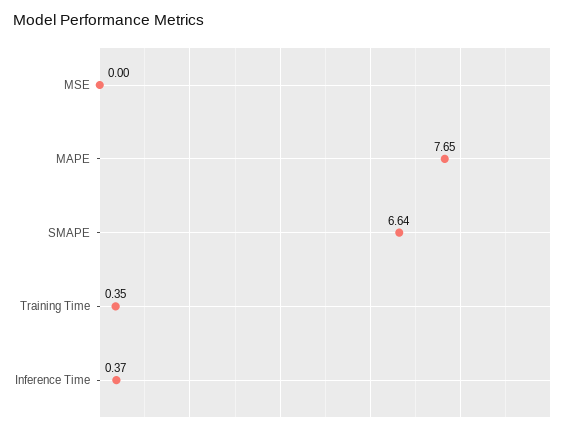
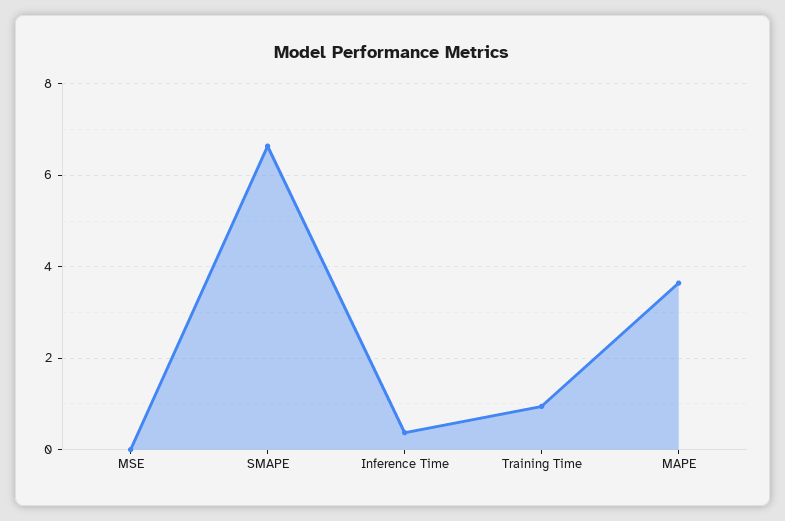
  {
    "MSE": 0,
-   "MAPE": 7.65,
+   "MAPE": 3.6,
    "SMAPE": 6.64,
-   "Training Time": 0.35,
+   "Training Time": 1,
    "Inference Time": 0.37
  }

